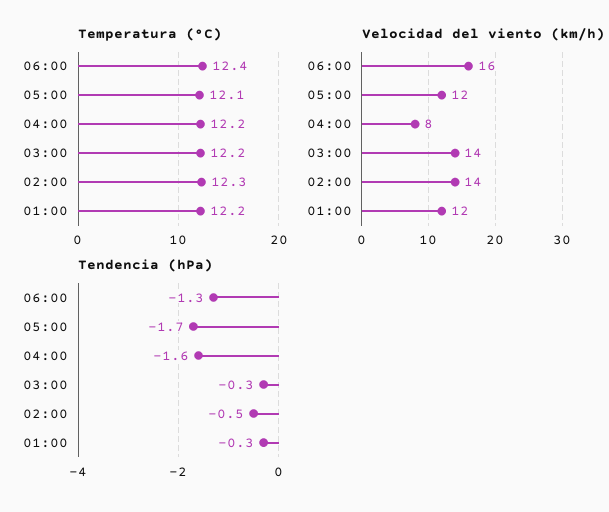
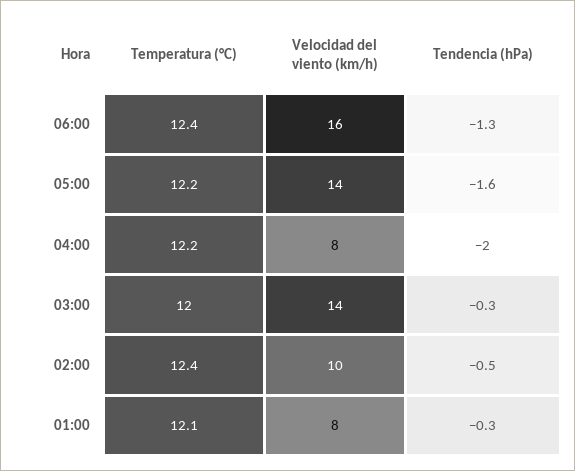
  {
    "Temperatura (°C)": {
      "06:00": 12.4,
-     "05:00": 12.1,
+     "05:00": 12.2,
      "04:00": 12.2,
-     "03:00": 12.2,
+     "03:00": 12,
-     "02:00": 12.3,
+     "02:00": 12.4,
-     "01:00": 12.2
+     "01:00": 12.1
    },
    "Velocidad del viento (km/h)": {
      "06:00": 16,
-     "05:00": 12,
+     "05:00": 14,
      "04:00": 8,
      "03:00": 14,
-     "02:00": 14,
+     "02:00": 10,
-     "01:00": 12
+     "01:00": 8
    },
    "Tendencia (hPa)": {
      "06:00": -1.3,
-     "05:00": -1.7,
+     "05:00": -1.6,
-     "04:00": -1.6,
+     "04:00": -2,
      "03:00": -0.3,
      "02:00": -0.5,
      "01:00": -0.3
    }
  }

